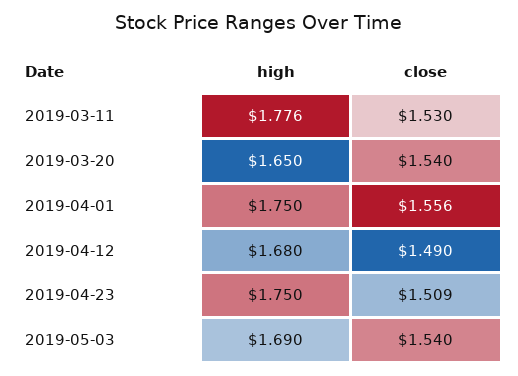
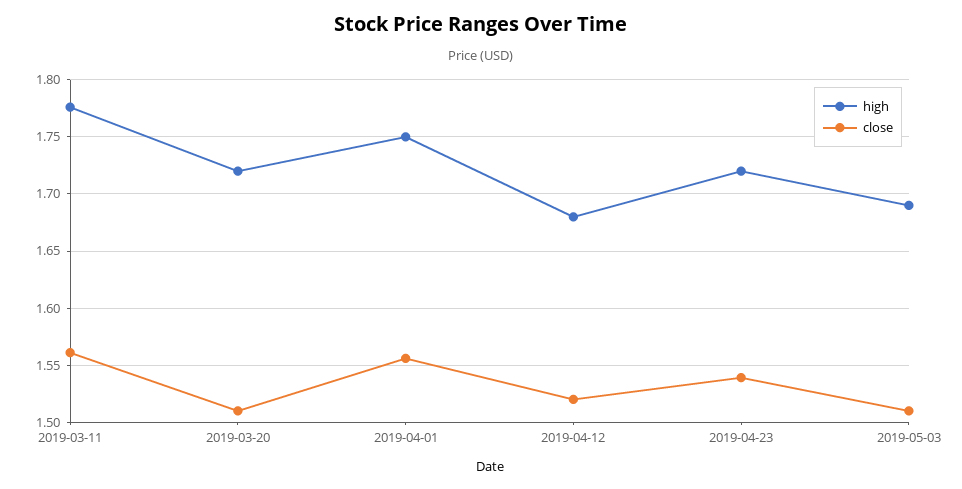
  {
    "high": {
      "2019-03-11": 1.776,
-     "2019-03-20": 1.65,
+     "2019-03-20": 1.72,
      "2019-04-01": 1.75,
      "2019-04-12": 1.68,
-     "2019-04-23": 1.75,
+     "2019-04-23": 1.72,
      "2019-05-03": 1.69
    },
    "close": {
-     "2019-03-11": 1.53,
+     "2019-03-11": 1.56,
-     "2019-03-20": 1.54,
+     "2019-03-20": 1.51,
      "2019-04-01": 1.556,
-     "2019-04-12": 1.49,
+     "2019-04-12": 1.52,
-     "2019-04-23": 1.509,
+     "2019-04-23": 1.54,
-     "2019-05-03": 1.54
+     "2019-05-03": 1.51
    }
  }

